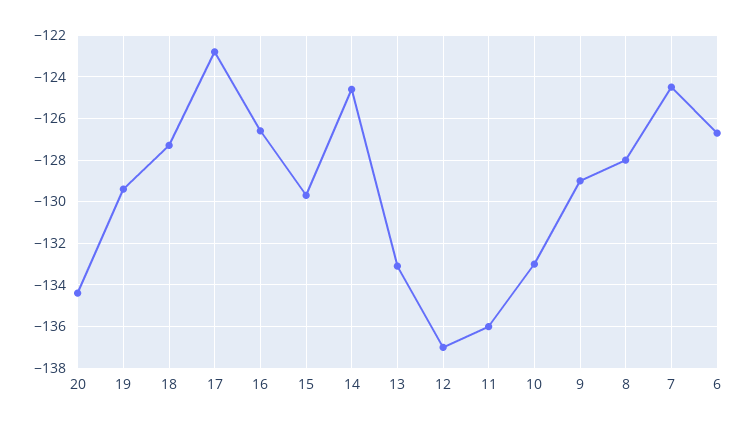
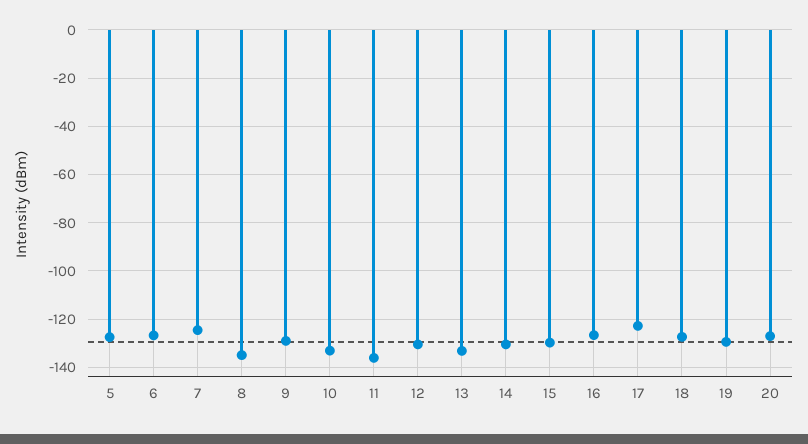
  {
-   "20": -134.5,
+   "20": -127.5,
    "19": -129.5,
    "18": -127.5,
    "17": -123,
    "16": -126.5,
    "15": -129.5,
-   "14": -124.5,
+   "14": -130,
    "13": -133,
-   "12": -137,
+   "12": -130,
    "11": -136,
    "10": -133,
    "9": -129,
-   "8": -128,
+   "8": -135,
    "7": -124.5,
-   "6": -126.5
+   "6": -126.5,
+   "5": -127.5
  }

